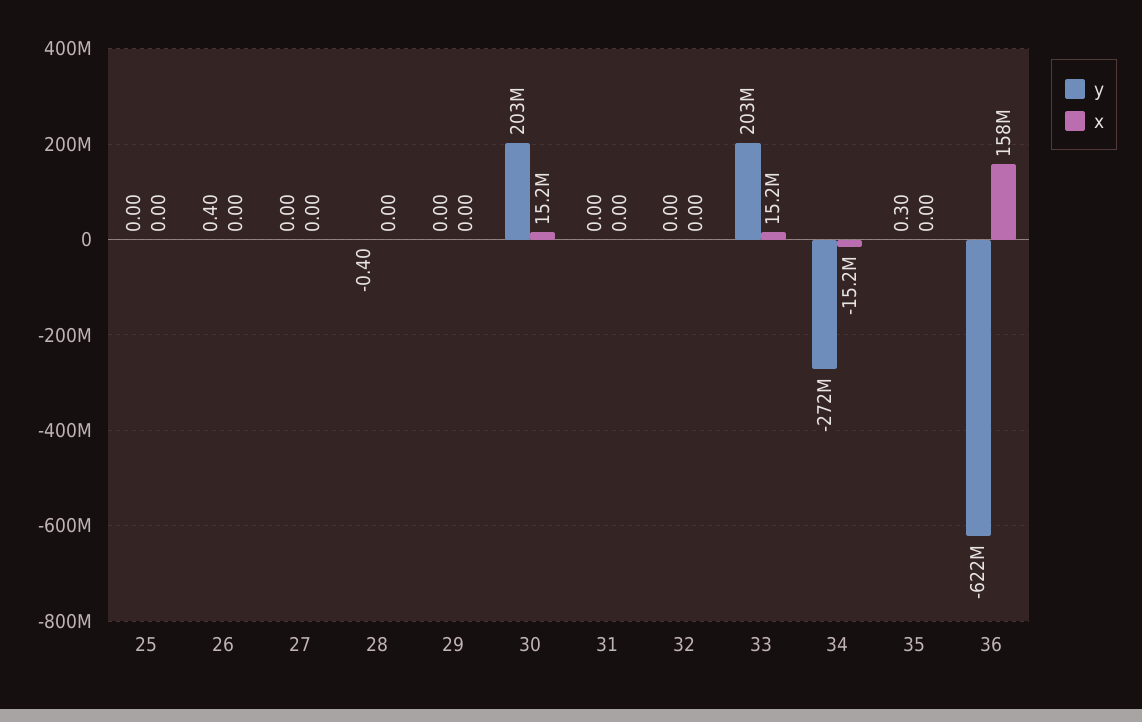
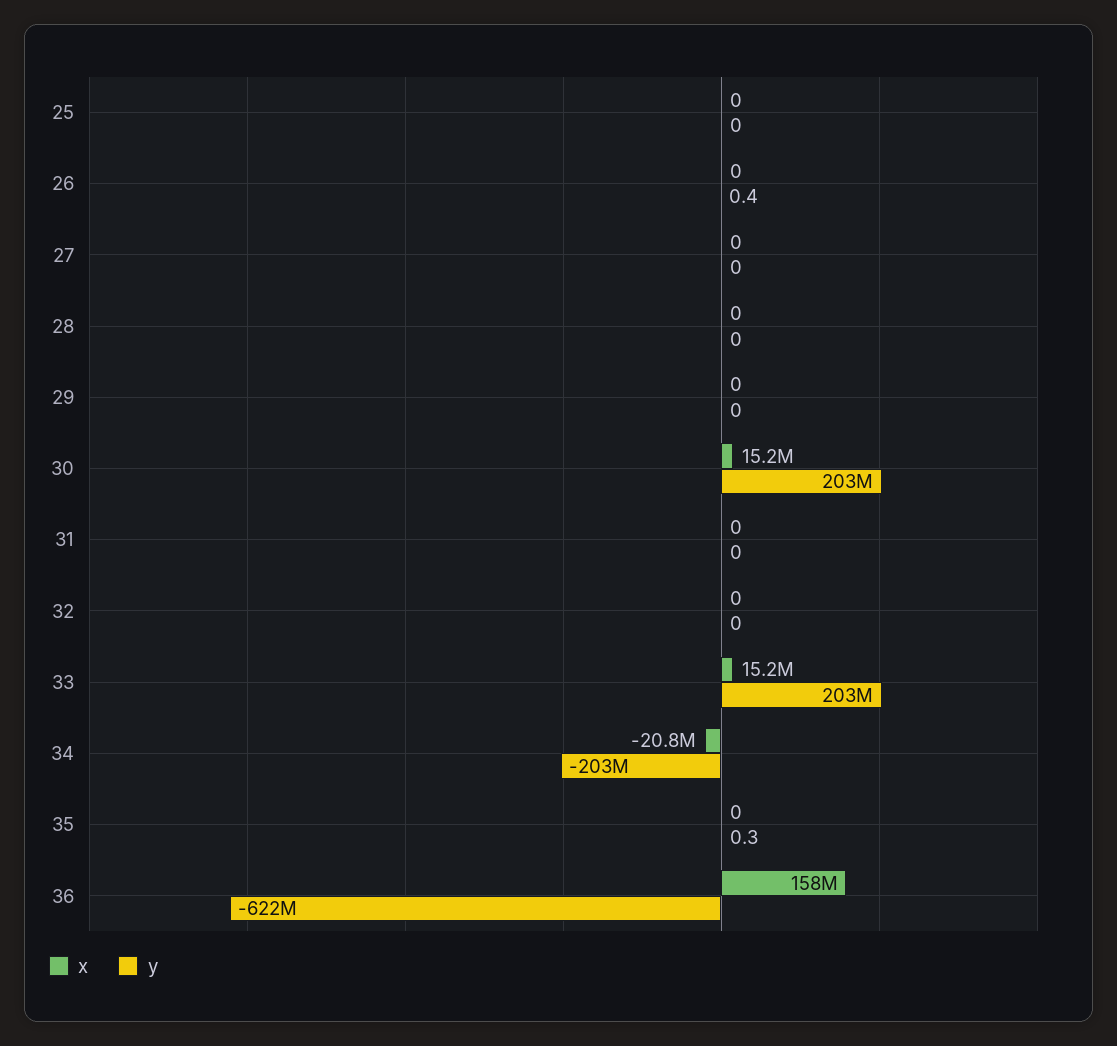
  {
    "y": {
      "25": 0,
      "26": 0.4,
      "27": 0,
-     "28": -0.4,
+     "28": 0,
      "29": 0,
      "30": 203000000,
      "31": 0,
      "32": 0,
      "33": 203000000,
-     "34": -272000000,
+     "34": -203000000,
      "35": 0.3,
      "36": -622000000
    },
    "x": {
      "25": 0,
      "26": 0,
      "27": 0,
      "28": 0,
      "29": 0,
      "30": 15200000,
      "31": 0,
      "32": 0,
      "33": 15200000,
-     "34": -15200000,
+     "34": -20800000,
      "35": 0,
      "36": 158000000
    }
  }

